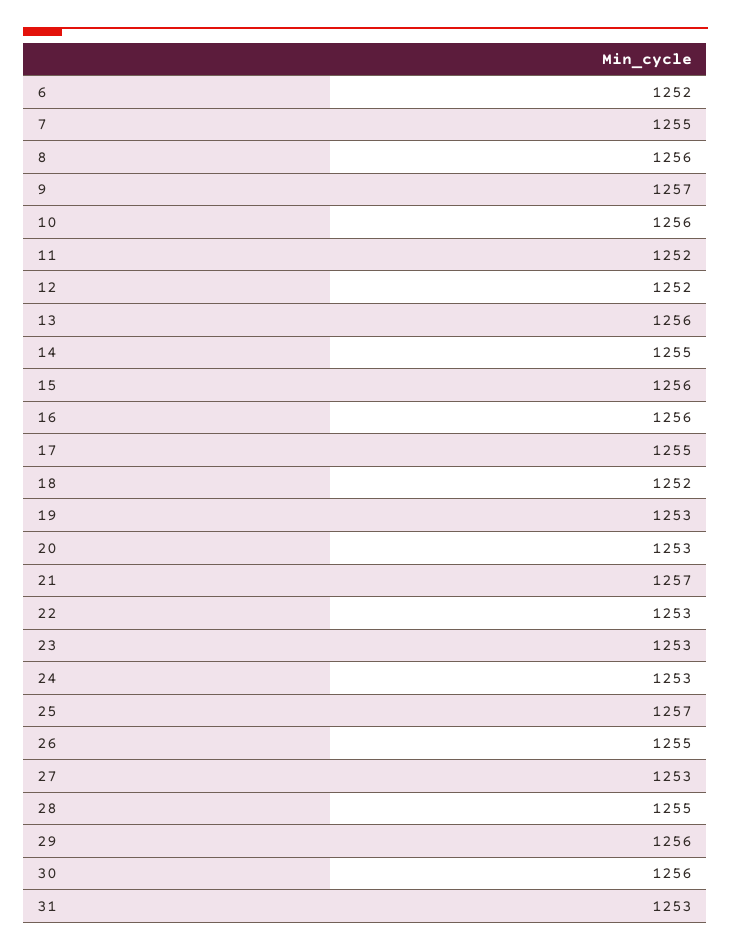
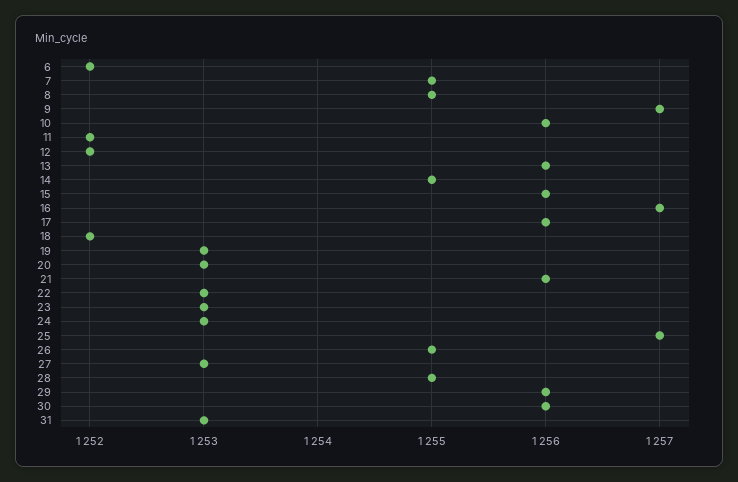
  {
    "6": 1252,
    "7": 1255,
-   "8": 1256,
+   "8": 1255,
    "9": 1257,
    "10": 1256,
    "11": 1252,
    "12": 1252,
    "13": 1256,
    "14": 1255,
    "15": 1256,
-   "16": 1256,
+   "16": 1257,
-   "17": 1255,
+   "17": 1256,
    "18": 1252,
    "19": 1253,
    "20": 1253,
-   "21": 1257,
+   "21": 1256,
    "22": 1253,
    "23": 1253,
    "24": 1253,
    "25": 1257,
    "26": 1255,
    "27": 1253,
    "28": 1255,
    "29": 1256,
    "30": 1256,
    "31": 1253
  }

